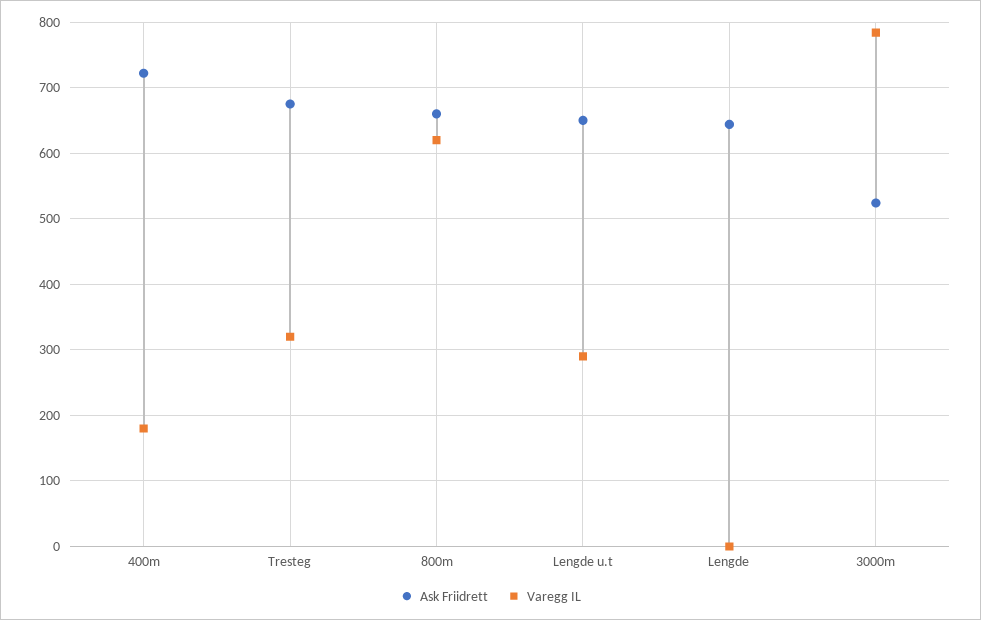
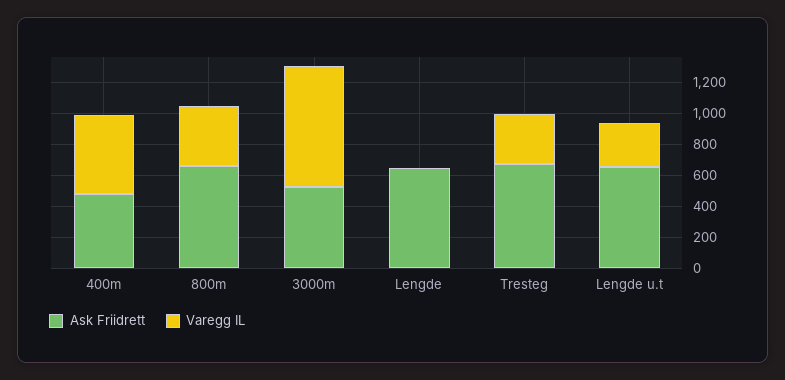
  {
    "Ask Friidrett": {
-     "400m": 720,
+     "400m": 500,
      "Tresteg": 680,
      "800m": 660,
      "Lengde u.t": 650,
      "Lengde": 640,
      "3000m": 520
    },
    "Varegg IL": {
-     "400m": 180,
+     "400m": 500,
      "Tresteg": 320,
-     "800m": 620,
+     "800m": 400,
      "Lengde u.t": 290,
      "Lengde": 0,
      "3000m": 780
    }
  }

